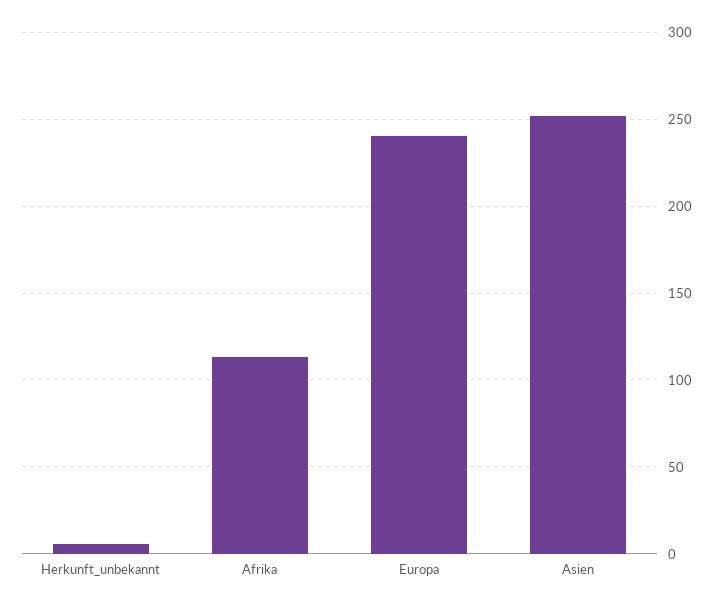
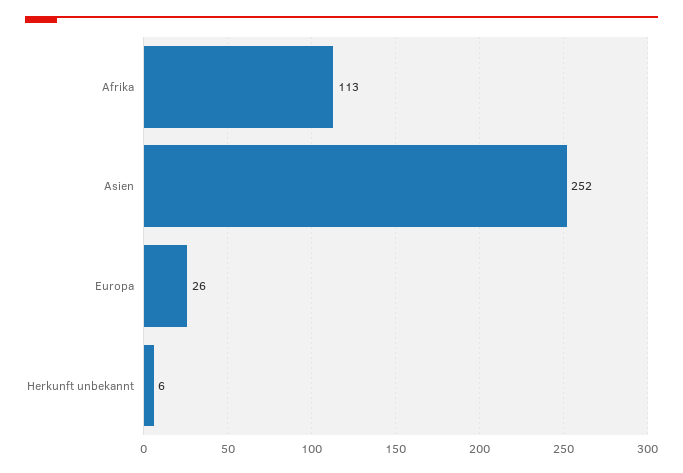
  {
    "Herkunft_unbekannt": 6,
    "Afrika": 113,
-   "Europa": 240,
+   "Europa": 26,
    "Asien": 252
  }

